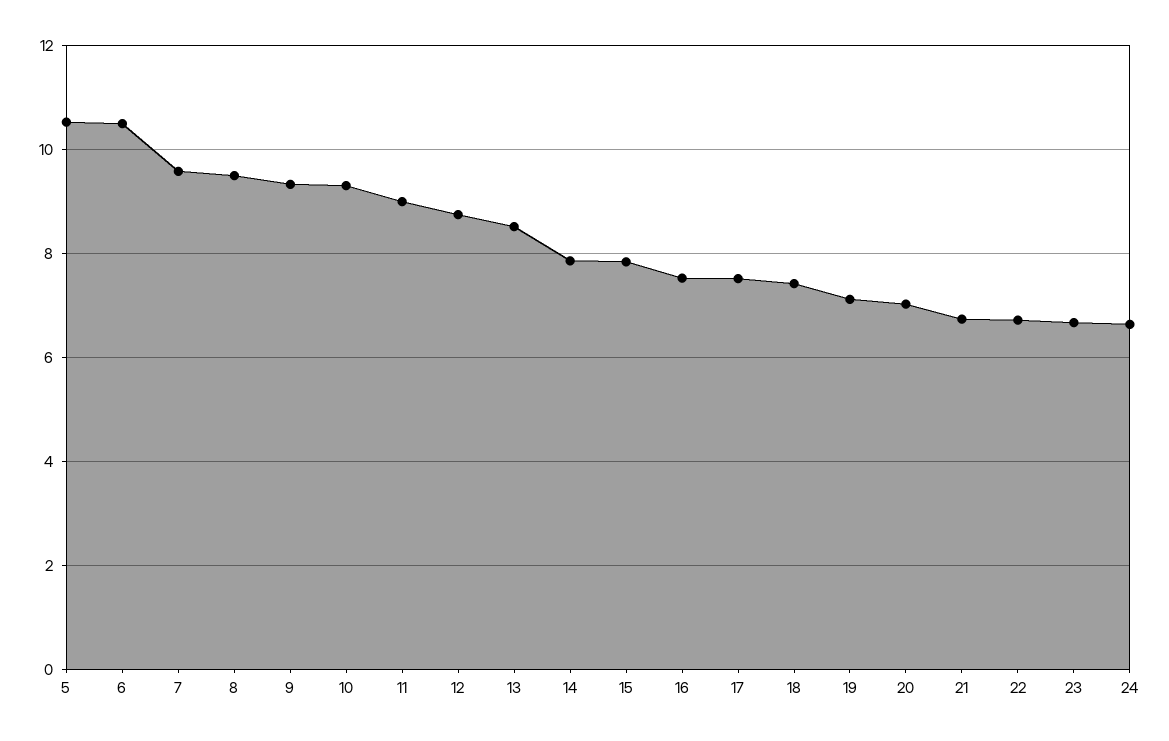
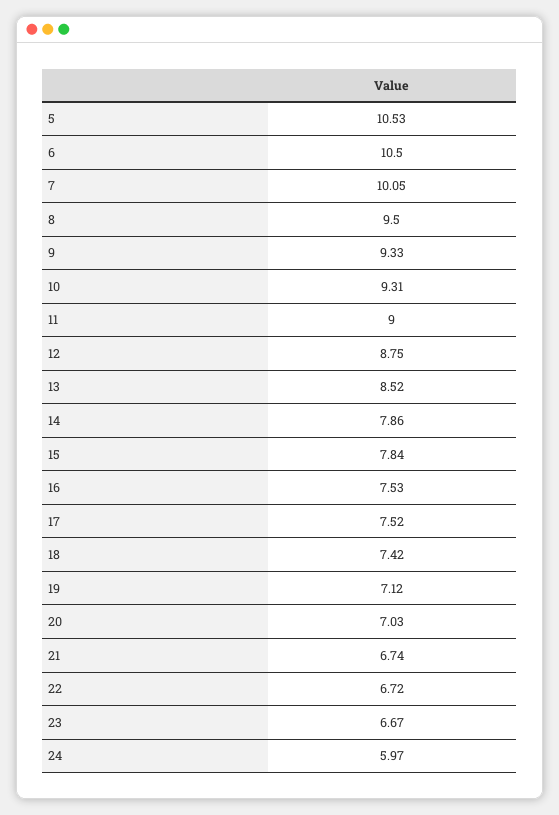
  {
    "5": 10.53,
    "6": 10.5,
-   "7": 9.6,
+   "7": 10.05,
    "8": 9.5,
    "9": 9.33,
    "10": 9.31,
    "11": 9,
    "12": 8.75,
    "13": 8.52,
    "14": 7.86,
    "15": 7.84,
    "16": 7.53,
    "17": 7.52,
    "18": 7.42,
    "19": 7.12,
    "20": 7.03,
    "21": 6.74,
    "22": 6.72,
    "23": 6.67,
-   "24": 6.6
+   "24": 5.97
  }

